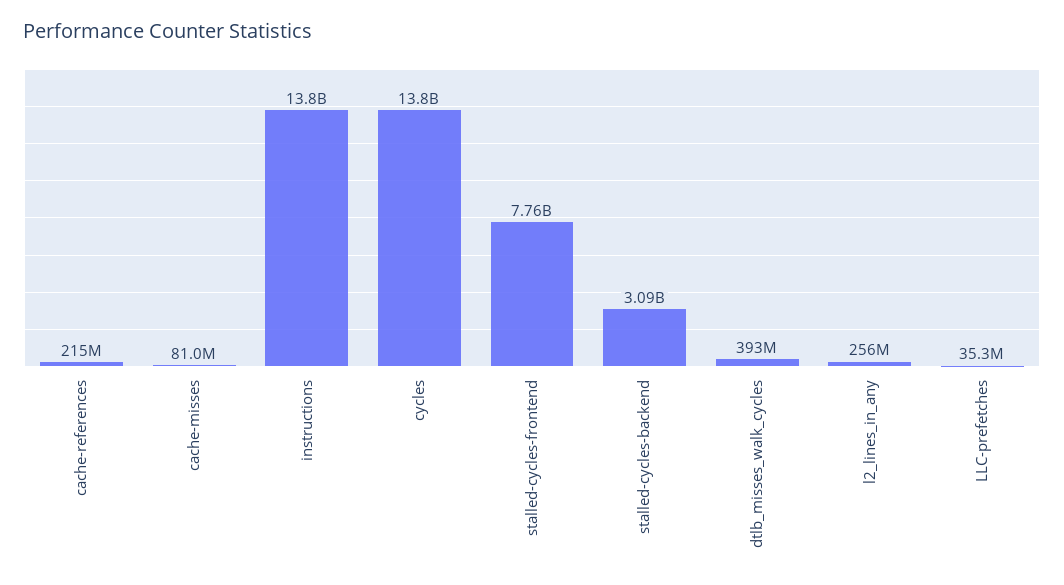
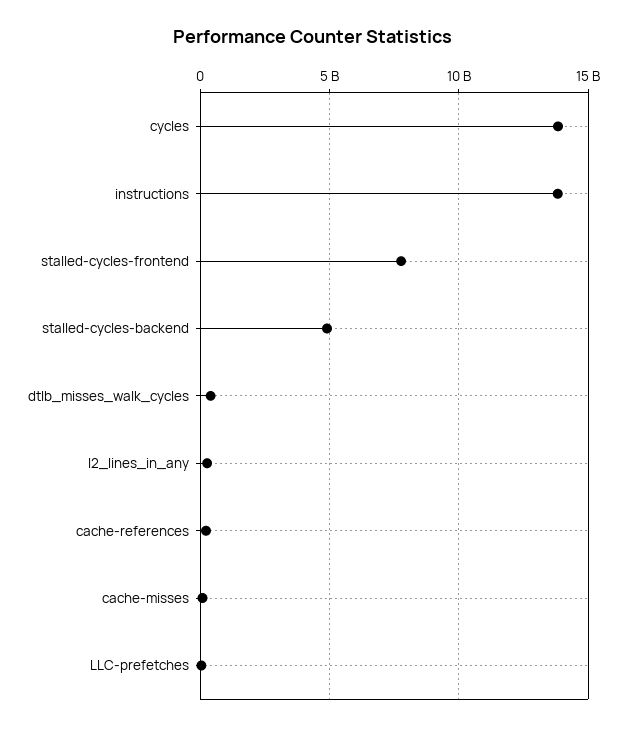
  {
    "cache-references": 215000000,
    "cache-misses": 81000000,
    "instructions": 13800000000,
    "cycles": 13800000000,
    "stalled-cycles-frontend": 7760000000,
-   "stalled-cycles-backend": 3090000000,
+   "stalled-cycles-backend": 5000000000,
    "dtlb_misses_walk_cycles": 393000000,
    "l2_lines_in_any": 256000000,
    "LLC-prefetches": 35300000
  }

